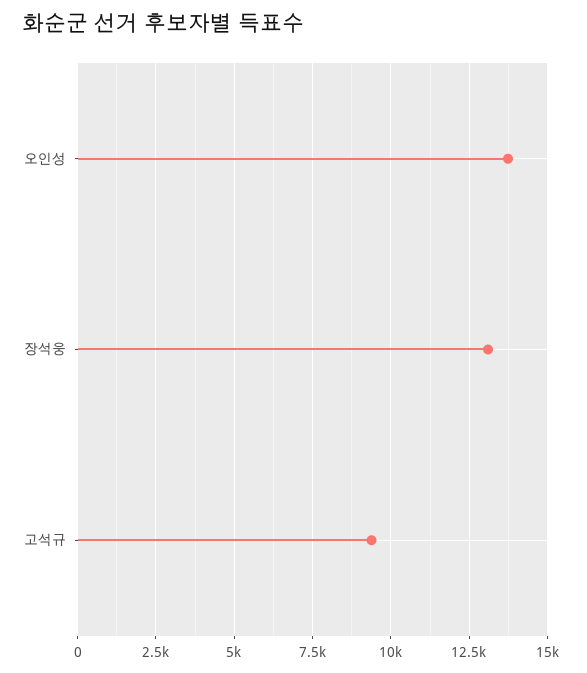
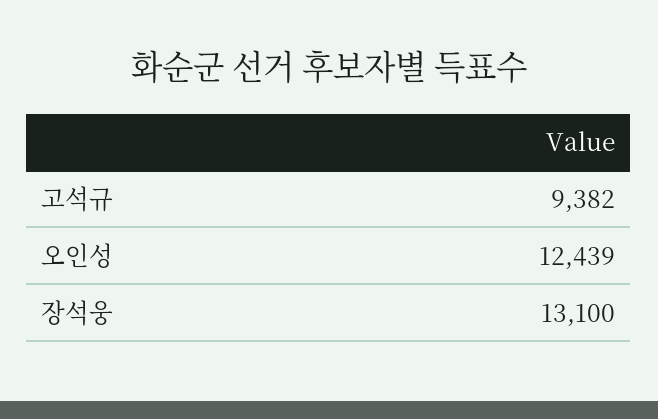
  {
-   "오인성": 13750,
+   "오인성": 12439,
    "장석웅": 13100,
    "고석규": 9382
  }

